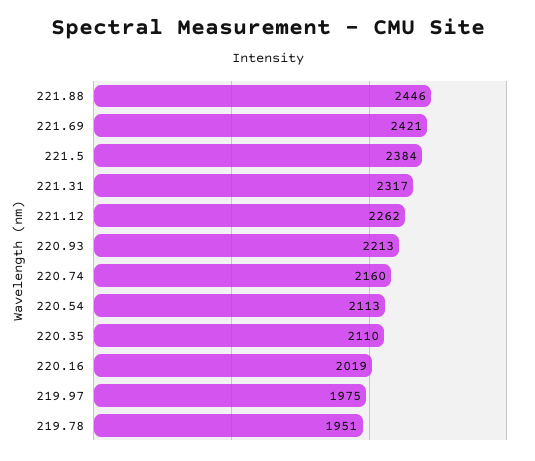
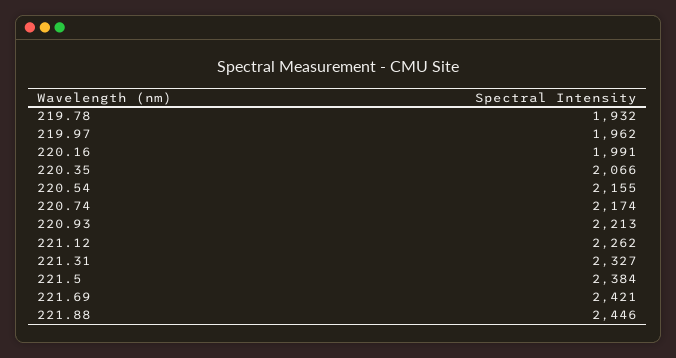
  {
    "221.88": 2446,
    "221.69": 2421,
    "221.5": 2384,
-   "221.31": 2317,
+   "221.31": 2327,
    "221.12": 2262,
    "220.93": 2213,
-   "220.74": 2160,
+   "220.74": 2174,
-   "220.54": 2113,
+   "220.54": 2155,
-   "220.35": 2110,
+   "220.35": 2066,
-   "220.16": 2019,
+   "220.16": 1991,
-   "219.97": 1975,
+   "219.97": 1962,
-   "219.78": 1951
+   "219.78": 1932
  }

